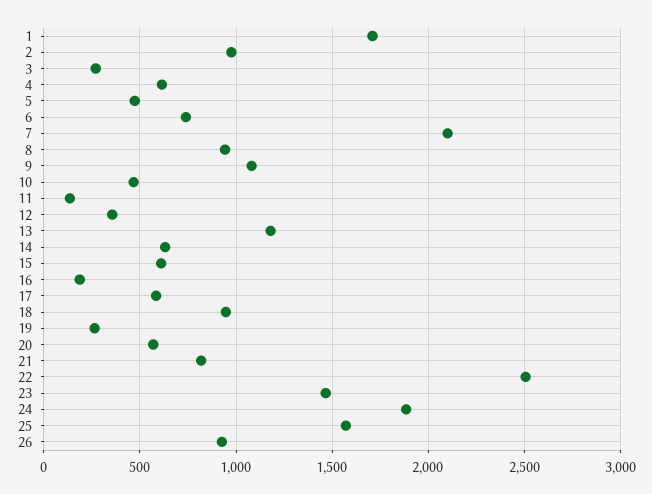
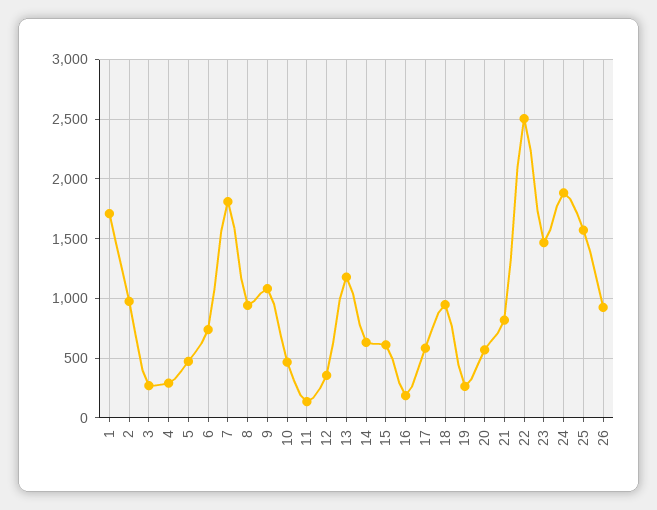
  {
    "1": 1700,
    "2": 1000,
    "3": 250,
-   "4": 600,
+   "4": 300,
    "5": 450,
    "6": 750,
-   "7": 2100,
+   "7": 1800,
    "8": 950,
    "9": 1100,
    "10": 450,
    "11": 150,
    "12": 350,
    "13": 1200,
    "14": 650,
    "15": 600,
    "16": 200,
    "17": 600,
    "18": 950,
    "19": 250,
    "20": 550,
    "21": 800,
    "22": 2500,
    "23": 1450,
    "24": 1900,
    "25": 1550,
    "26": 950
  }

